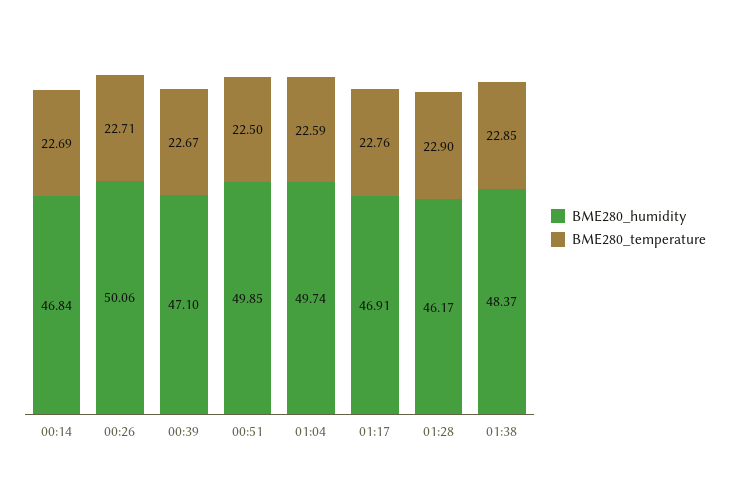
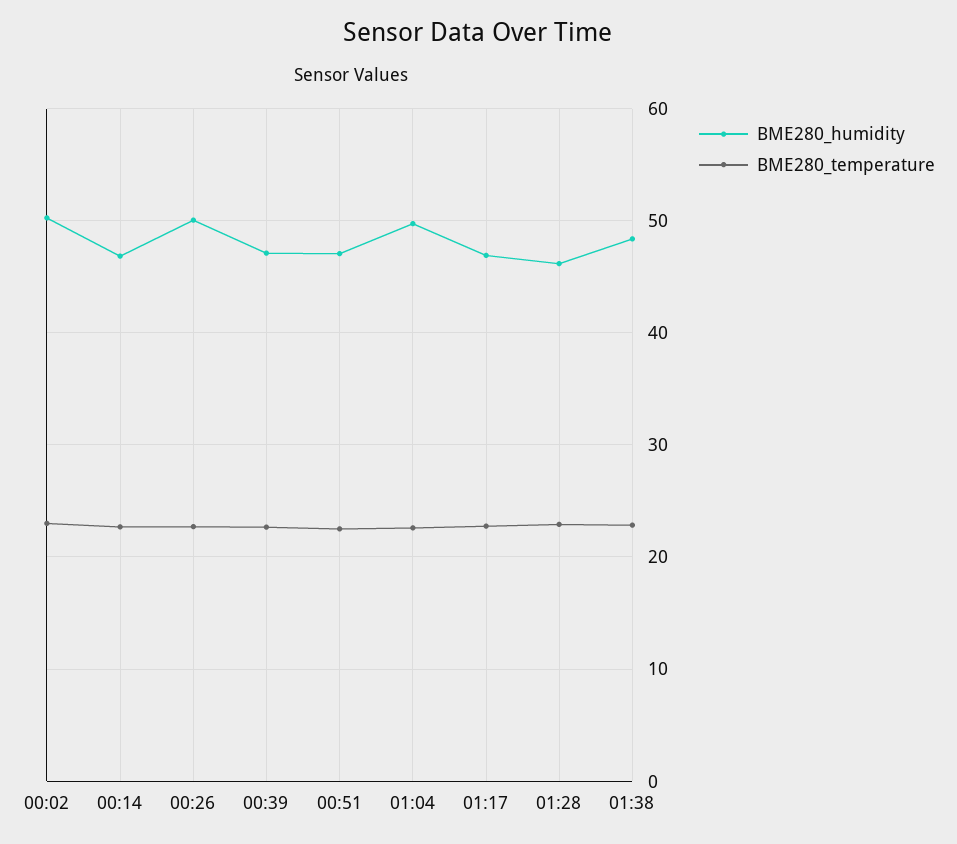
  {
    "BME280_humidity": {
      "00:14": 46.84,
      "00:26": 50.06,
      "00:39": 47.1,
-     "00:51": 49.85,
+     "00:51": 47,
      "01:04": 49.74,
      "01:17": 46.91,
      "01:28": 46.17,
-     "01:38": 48.37
+     "01:38": 48.37,
+     "00:02": 50
    },
    "BME280_temperature": {
      "00:14": 22.69,
      "00:26": 22.71,
      "00:39": 22.67,
      "00:51": 22.5,
      "01:04": 22.59,
      "01:17": 22.76,
      "01:28": 22.9,
-     "01:38": 22.85
+     "01:38": 22.85,
+     "00:02": 23
    }
  }

